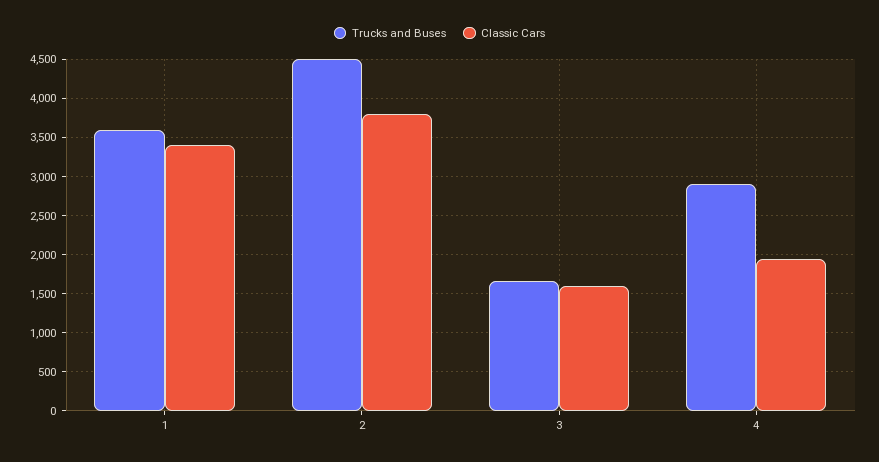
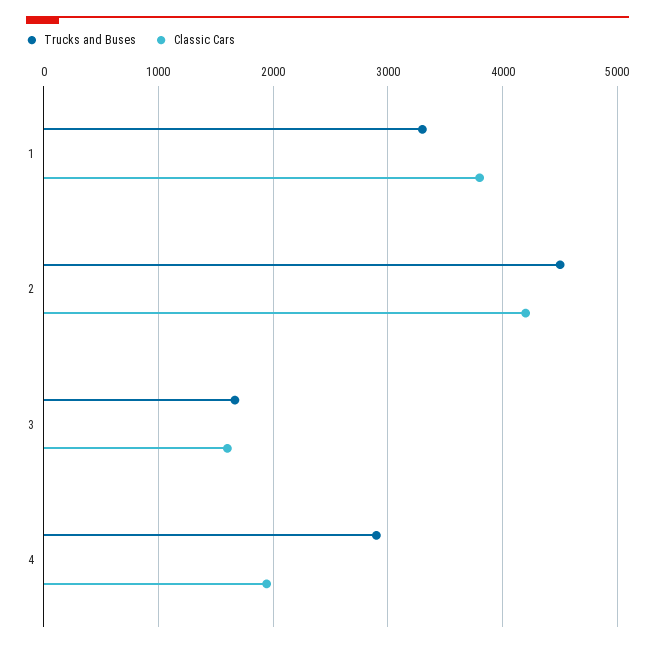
  {
    "Trucks and Buses": {
-     "1": 3600,
+     "1": 3300,
      "2": 4500,
      "3": 1700,
      "4": 2900
    },
    "Classic Cars": {
-     "1": 3400,
+     "1": 3800,
-     "2": 3800,
+     "2": 4200,
      "3": 1600,
      "4": 1900
    }
  }

